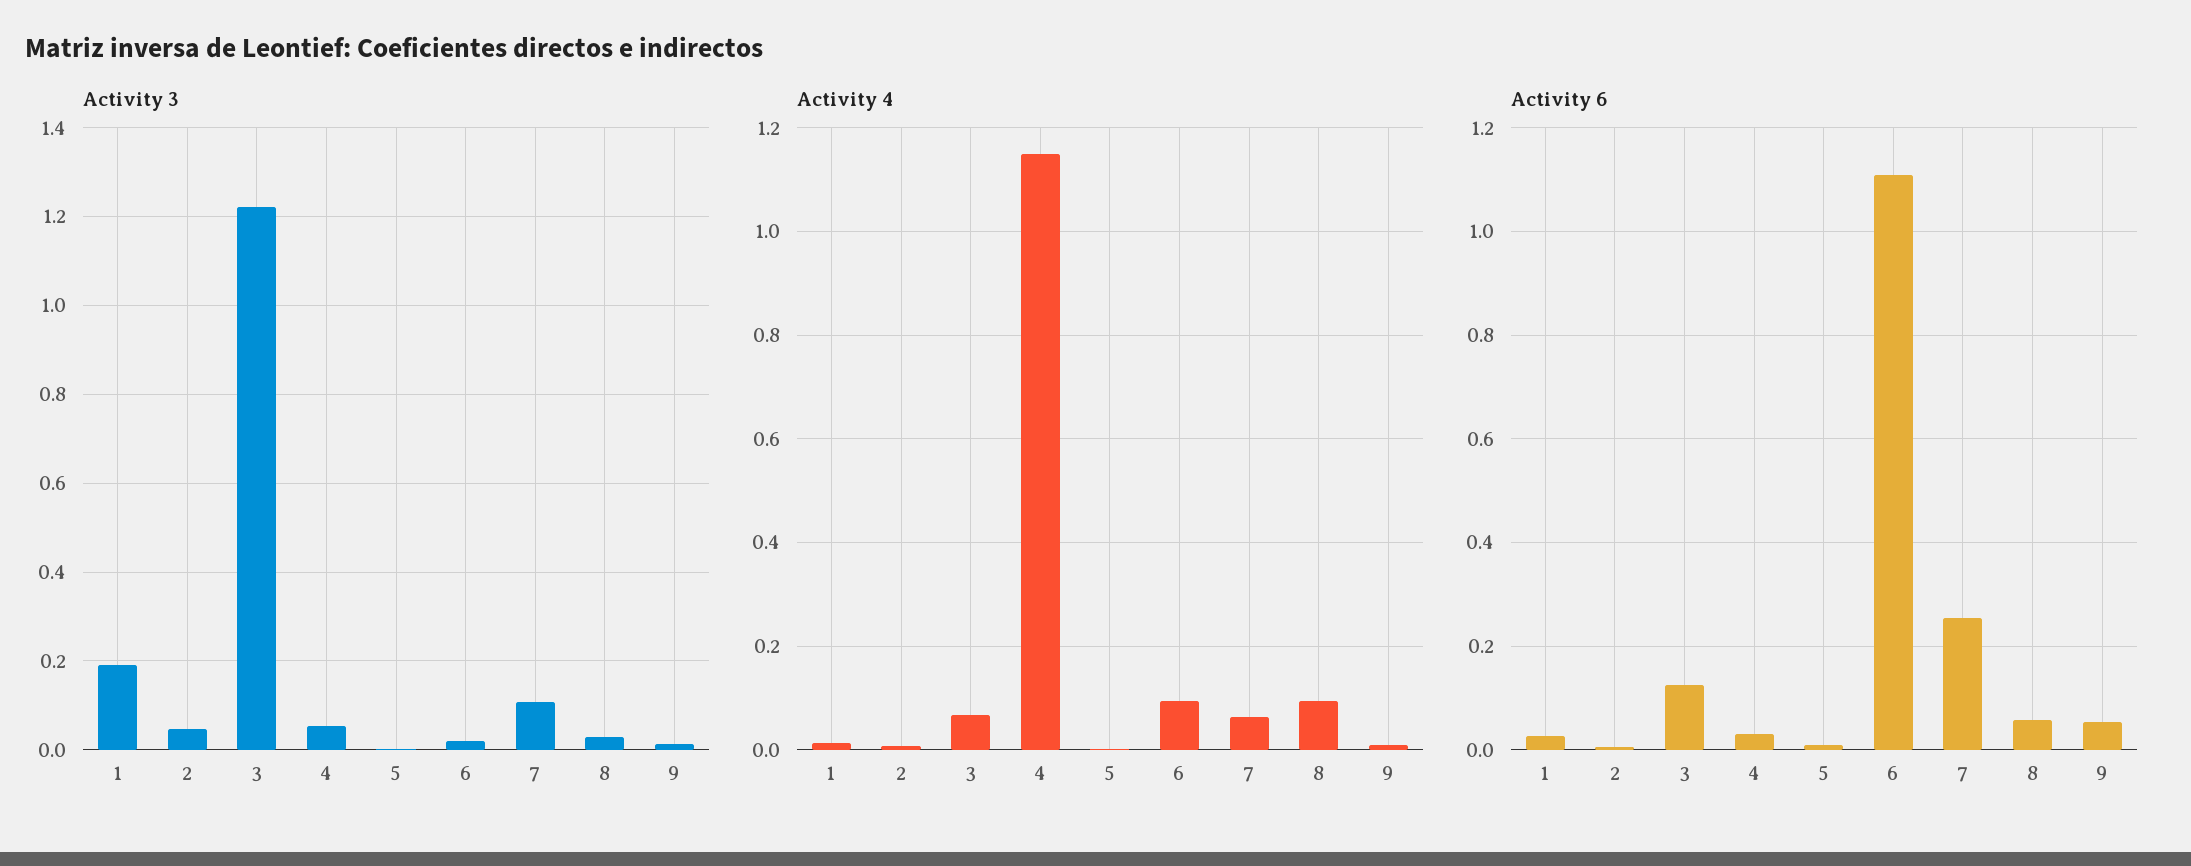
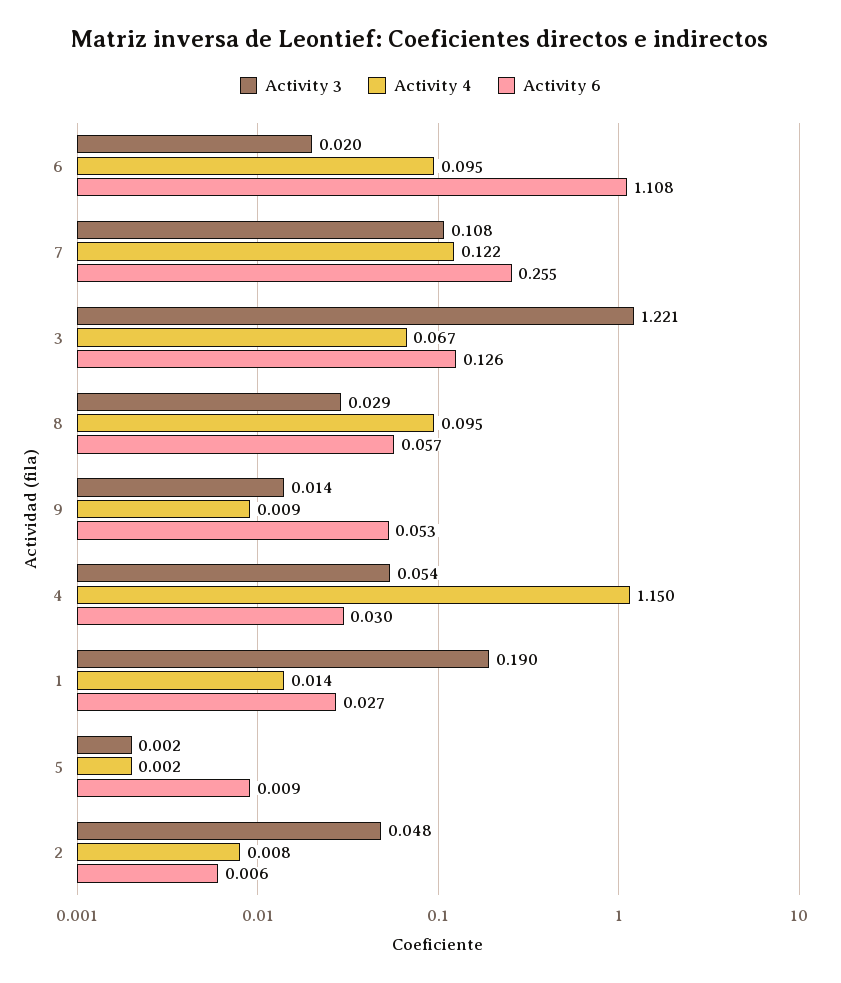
  {
    "Activity 3": {
      "1": 0.19,
      "2": 0.048,
      "3": 1.221,
      "4": 0.054,
      "5": 0.002,
      "6": 0.02,
      "7": 0.108,
      "8": 0.029,
      "9": 0.014
    },
    "Activity 4": {
      "1": 0.014,
      "2": 0.008,
      "3": 0.067,
      "4": 1.15,
      "5": 0.002,
      "6": 0.095,
-     "7": 0.06,
+     "7": 0.122,
      "8": 0.095,
      "9": 0.009
    },
    "Activity 6": {
      "1": 0.027,
      "2": 0.006,
      "3": 0.126,
      "4": 0.03,
      "5": 0.009,
      "6": 1.108,
      "7": 0.255,
      "8": 0.057,
      "9": 0.053
    }
  }

